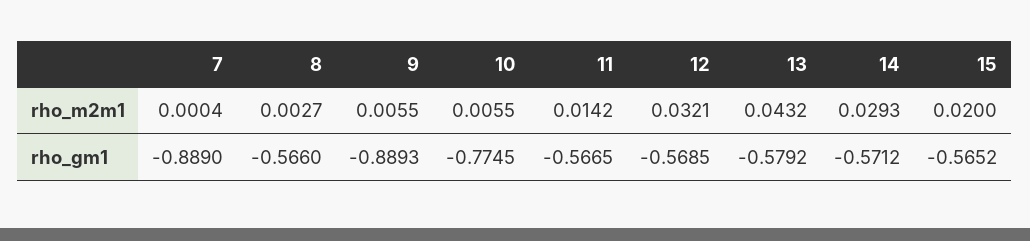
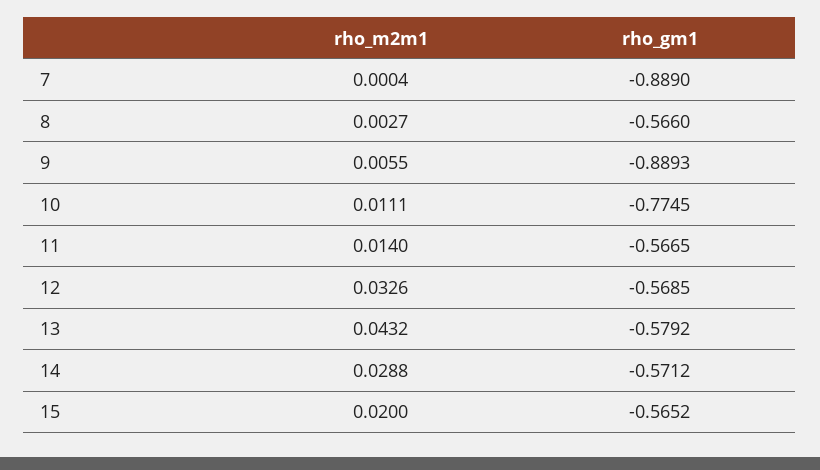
  {
    "7": {
      "rho_m2m1": 0.0004,
      "rho_gm1": -0.889
    },
    "8": {
      "rho_m2m1": 0.0027,
      "rho_gm1": -0.566
    },
    "9": {
      "rho_m2m1": 0.0055,
      "rho_gm1": -0.8893
    },
    "10": {
-     "rho_m2m1": 0.0055,
+     "rho_m2m1": 0.0111,
      "rho_gm1": -0.7745
    },
    "11": {
-     "rho_m2m1": 0.0142,
+     "rho_m2m1": 0.014,
      "rho_gm1": -0.5665
    },
    "12": {
-     "rho_m2m1": 0.0321,
+     "rho_m2m1": 0.0326,
      "rho_gm1": -0.5685
    },
    "13": {
      "rho_m2m1": 0.0432,
      "rho_gm1": -0.5792
    },
    "14": {
-     "rho_m2m1": 0.0293,
+     "rho_m2m1": 0.0288,
      "rho_gm1": -0.5712
    },
    "15": {
      "rho_m2m1": 0.02,
      "rho_gm1": -0.5652
    }
  }

